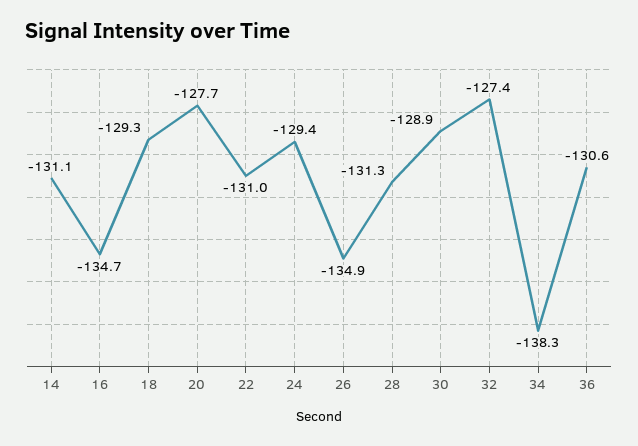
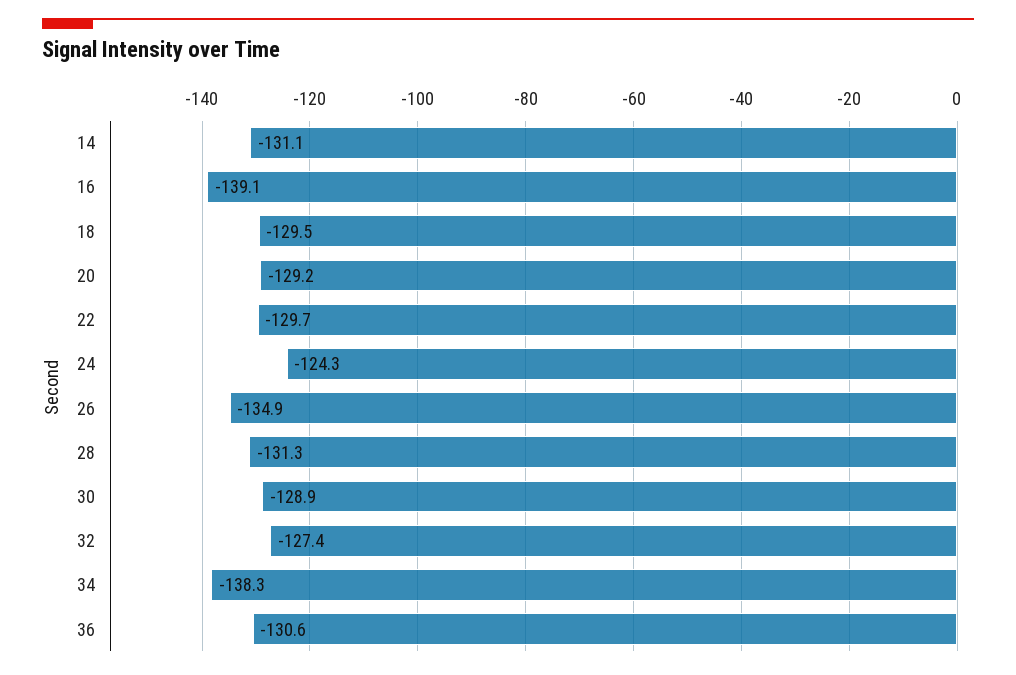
  {
    "14": -131.1,
-   "16": -134.7,
+   "16": -139.1,
-   "18": -129.3,
+   "18": -129.5,
-   "20": -127.7,
+   "20": -129.2,
-   "22": -131,
+   "22": -129.7,
-   "24": -129.4,
+   "24": -124.3,
    "26": -134.9,
    "28": -131.3,
    "30": -128.9,
    "32": -127.4,
    "34": -138.3,
    "36": -130.6
  }

